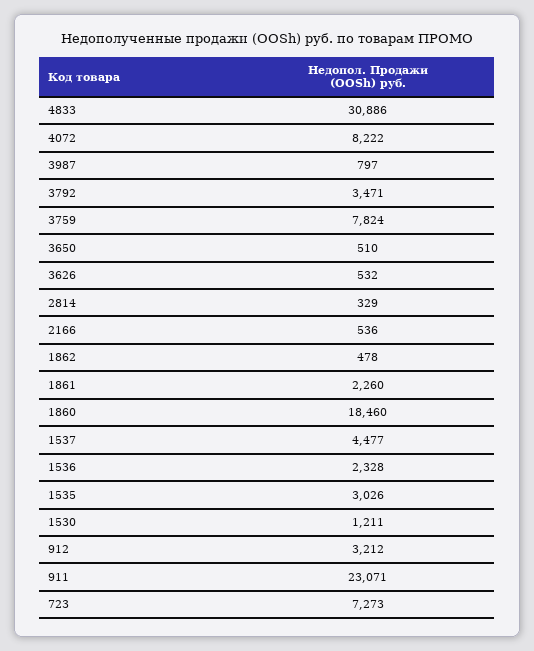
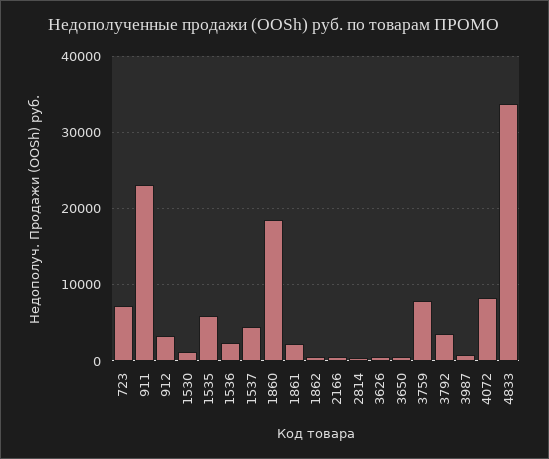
  {
-   "4833": 30886,
+   "4833": 34000,
    "4072": 8222,
    "3987": 797,
    "3792": 3471,
    "3759": 7824,
    "3650": 510,
    "3626": 532,
    "2814": 329,
    "2166": 536,
    "1862": 478,
    "1861": 2260,
    "1860": 18460,
    "1537": 4477,
    "1536": 2328,
-   "1535": 3026,
+   "1535": 6000,
    "1530": 1211,
    "912": 3212,
    "911": 23071,
    "723": 7273
  }

